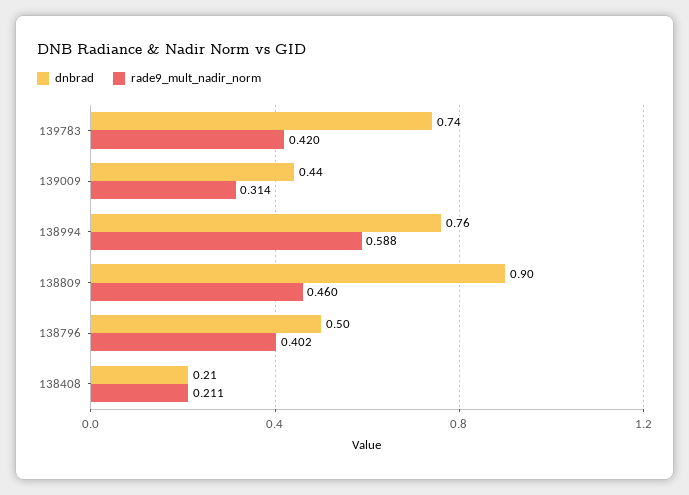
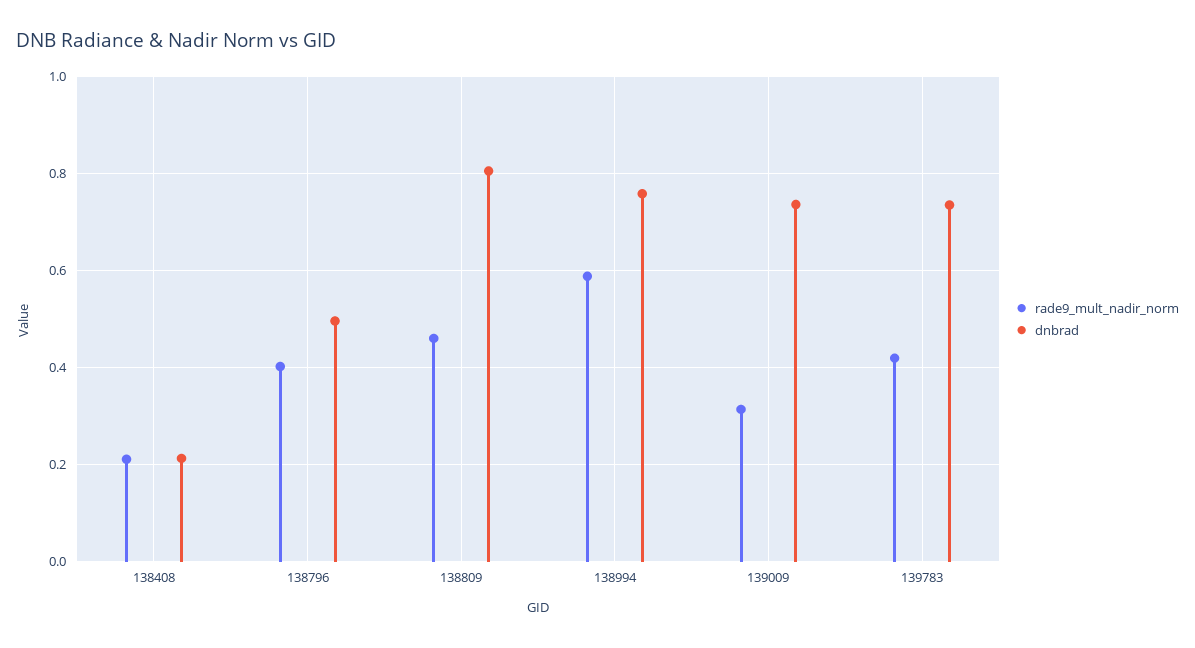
  {
    "dnbrad": {
      "139783": 0.74,
-     "139009": 0.44,
+     "139009": 0.74,
      "138994": 0.76,
-     "138809": 0.9,
+     "138809": 0.8,
      "138796": 0.5,
      "138408": 0.21
    },
    "rade9_mult_nadir_norm": {
      "139783": 0.42,
      "139009": 0.314,
      "138994": 0.588,
      "138809": 0.46,
      "138796": 0.402,
      "138408": 0.211
    }
  }

